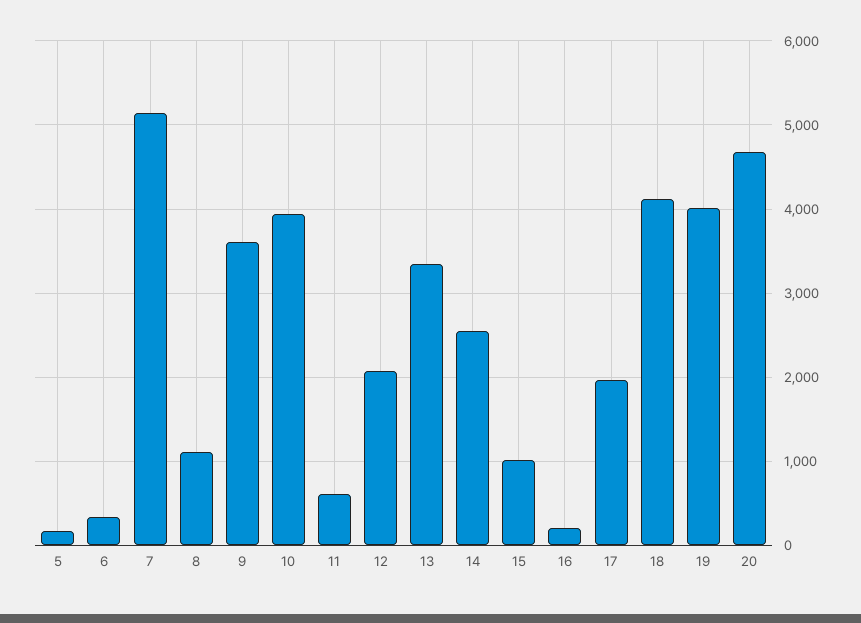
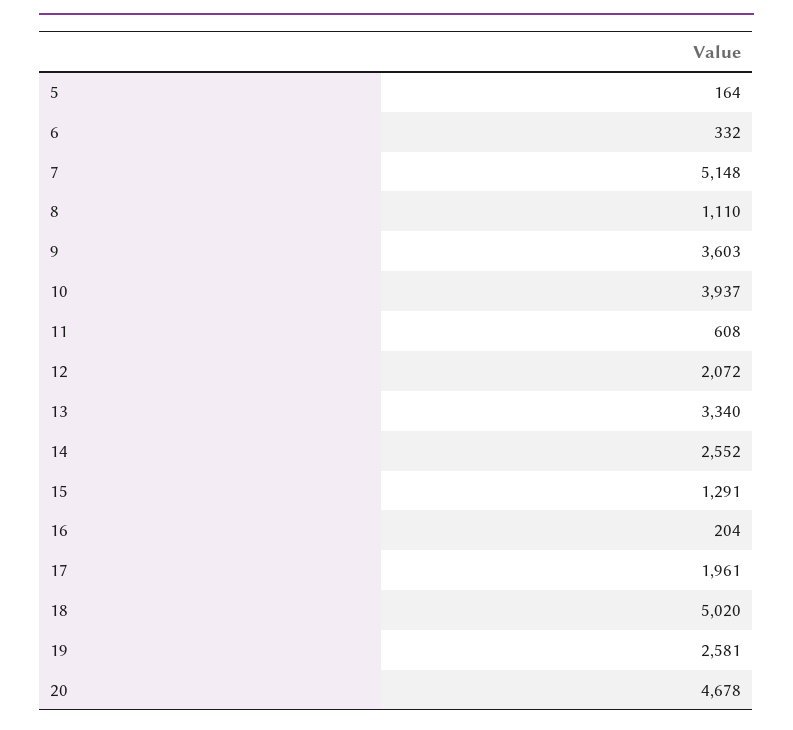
  {
    "5": 164,
    "6": 332,
    "7": 5148,
    "8": 1110,
    "9": 3603,
    "10": 3937,
    "11": 608,
    "12": 2072,
    "13": 3340,
    "14": 2552,
-   "15": 1000,
+   "15": 1291,
    "16": 204,
    "17": 1961,
-   "18": 4100,
+   "18": 5020,
-   "19": 4000,
+   "19": 2581,
    "20": 4678
  }

